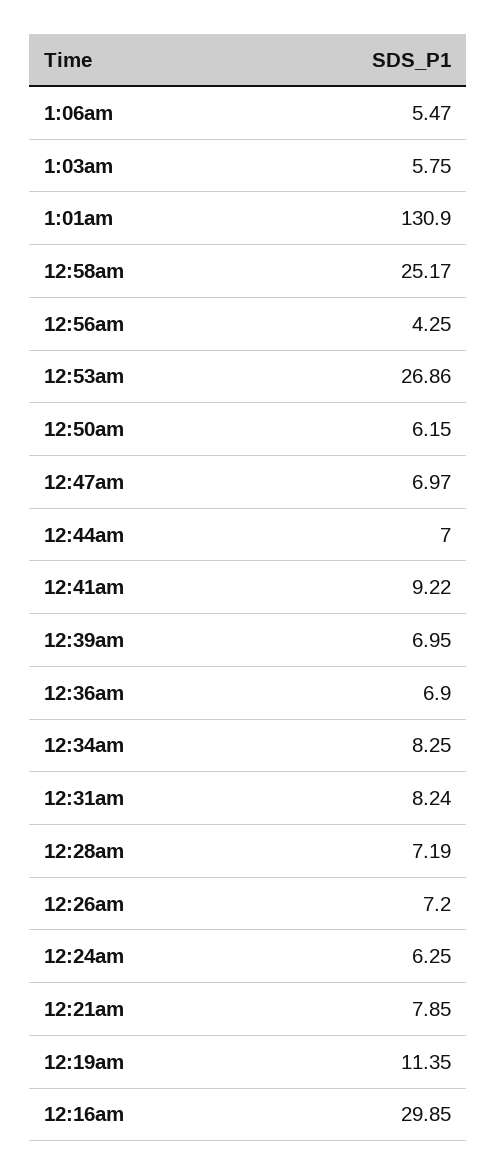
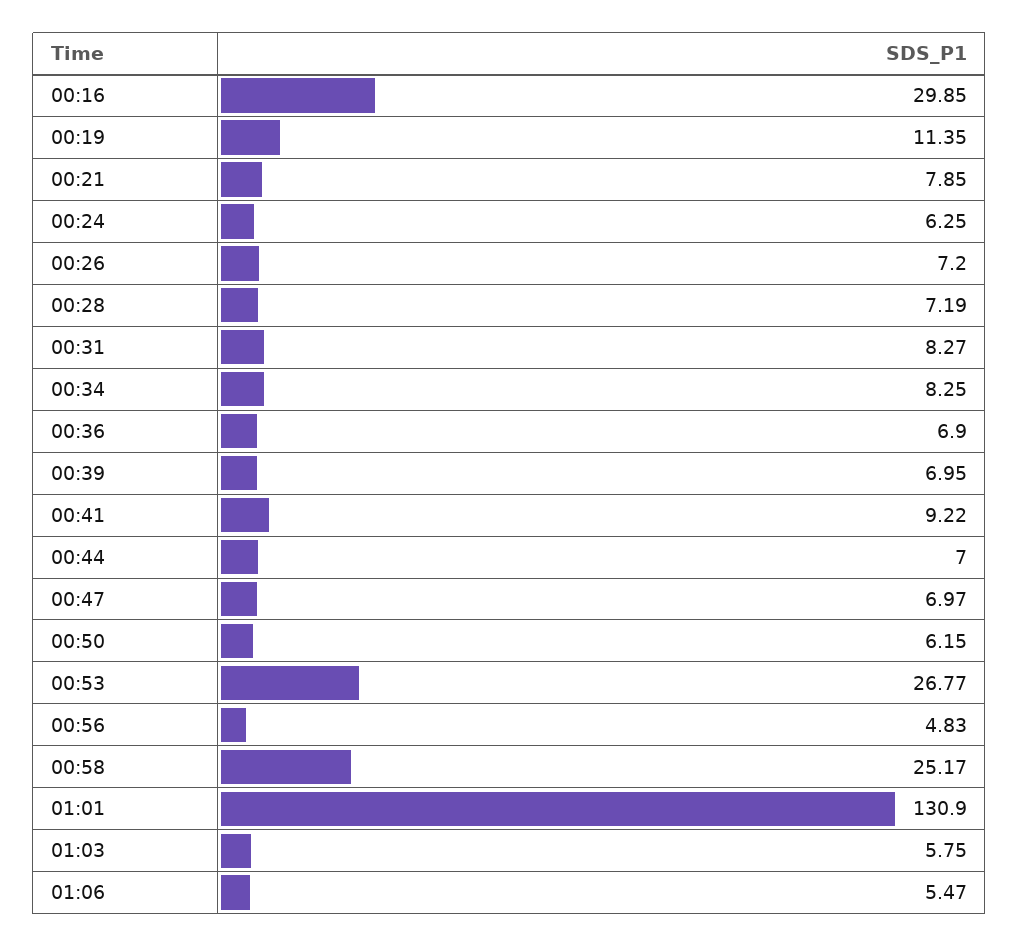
  {
    "1:06am": 5.47,
    "1:03am": 5.75,
    "1:01am": 130.9,
    "12:58am": 25.17,
-   "12:56am": 4.25,
+   "12:56am": 4.83,
-   "12:53am": 26.86,
+   "12:53am": 26.77,
    "12:50am": 6.15,
    "12:47am": 6.97,
    "12:44am": 7,
    "12:41am": 9.22,
    "12:39am": 6.95,
    "12:36am": 6.9,
    "12:34am": 8.25,
-   "12:31am": 8.24,
+   "12:31am": 8.27,
    "12:28am": 7.19,
    "12:26am": 7.2,
    "12:24am": 6.25,
    "12:21am": 7.85,
    "12:19am": 11.35,
    "12:16am": 29.85
  }

